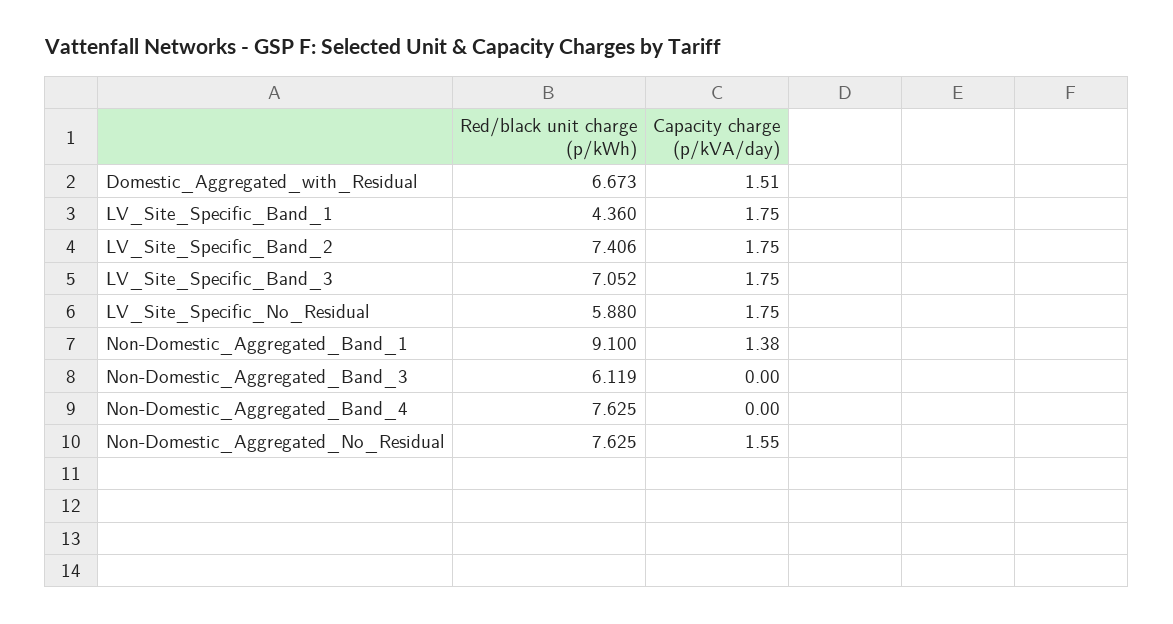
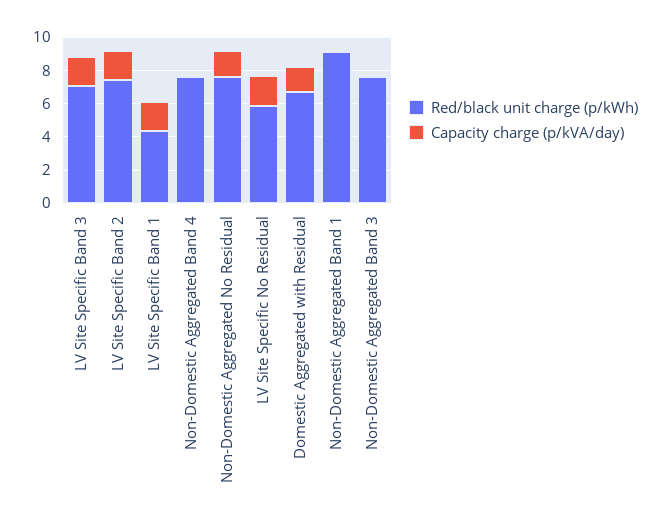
  {
    "Red/black unit charge (p/kWh)": {
      "Domestic_Aggregated_with_Residual": 6.673,
      "LV_Site_Specific_Band_1": 4.36,
      "LV_Site_Specific_Band_2": 7.406,
      "LV_Site_Specific_Band_3": 7.052,
      "LV_Site_Specific_No_Residual": 5.88,
      "Non-Domestic_Aggregated_Band_1": 9.1,
-     "Non-Domestic_Aggregated_Band_3": 6.119,
+     "Non-Domestic_Aggregated_Band_3": 7.5,
      "Non-Domestic_Aggregated_Band_4": 7.625,
      "Non-Domestic_Aggregated_No_Residual": 7.625
    },
    "Capacity charge (p/kVA/day)": {
      "Domestic_Aggregated_with_Residual": 1.51,
      "LV_Site_Specific_Band_1": 1.75,
      "LV_Site_Specific_Band_2": 1.75,
      "LV_Site_Specific_Band_3": 1.75,
      "LV_Site_Specific_No_Residual": 1.75,
-     "Non-Domestic_Aggregated_Band_1": 1.38,
+     "Non-Domestic_Aggregated_Band_1": 0,
      "Non-Domestic_Aggregated_Band_3": 0,
      "Non-Domestic_Aggregated_Band_4": 0,
      "Non-Domestic_Aggregated_No_Residual": 1.55
    }
  }

